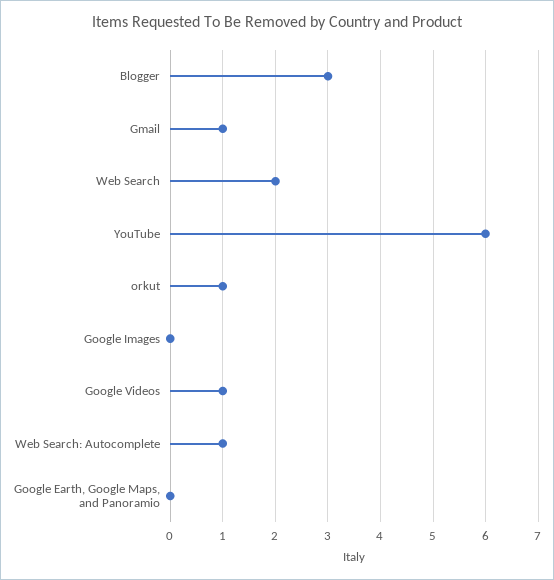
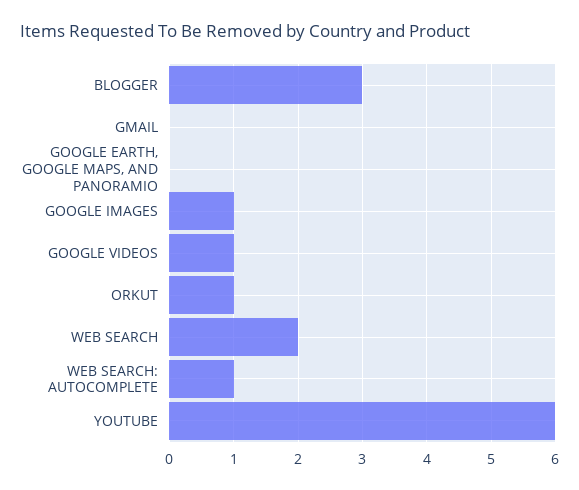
  {
    "Blogger": 3,
-   "Gmail": 1,
+   "Gmail": 0,
    "Web Search": 2,
    "YouTube": 6,
    "orkut": 1,
-   "Google Images": 0,
+   "Google Images": 1,
    "Google Videos": 1,
    "Web Search: Autocomplete": 1,
    "Google Earth, Google Maps, and Panoramio": 0
  }

